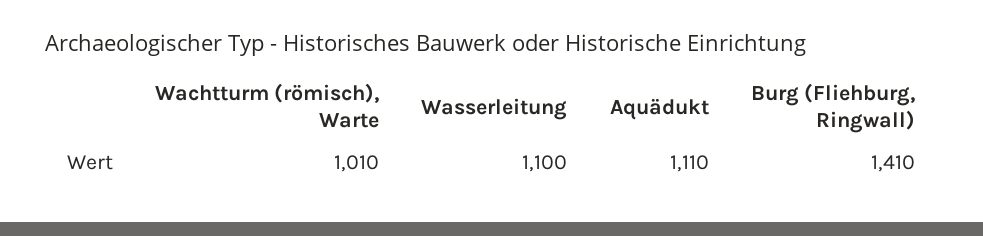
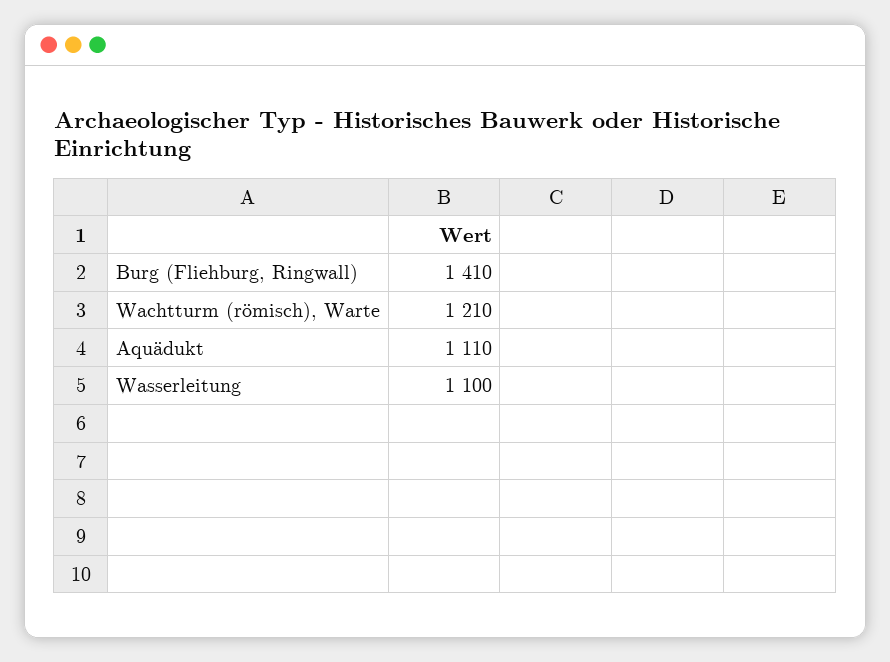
  {
-   "Wachtturm (römisch), Warte": 1010,
+   "Wachtturm (römisch), Warte": 1210,
    "Wasserleitung": 1100,
    "Aquädukt": 1110,
    "Burg (Fliehburg, Ringwall)": 1410
  }

